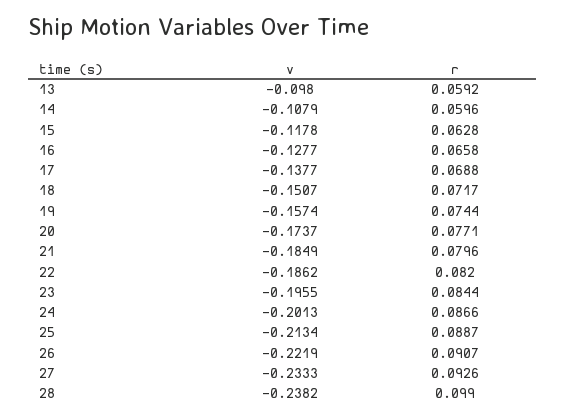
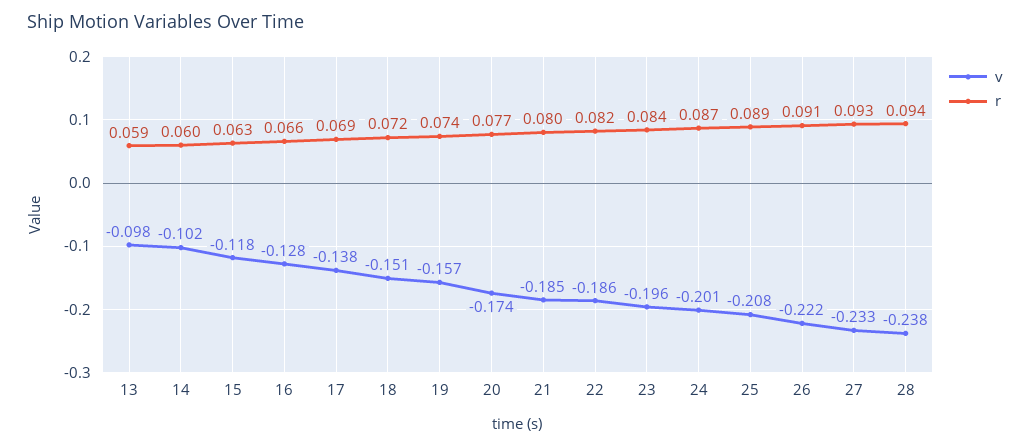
  {
    "v": {
      "13": -0.098,
-     "14": -0.1079,
+     "14": -0.102,
      "15": -0.1178,
      "16": -0.1277,
      "17": -0.1377,
      "18": -0.1507,
      "19": -0.1574,
      "20": -0.1737,
      "21": -0.1849,
      "22": -0.1862,
      "23": -0.1955,
      "24": -0.2013,
-     "25": -0.2134,
+     "25": -0.208,
      "26": -0.2219,
      "27": -0.2333,
      "28": -0.2382
    },
    "r": {
      "13": 0.0592,
      "14": 0.0596,
      "15": 0.0628,
      "16": 0.0658,
      "17": 0.0688,
      "18": 0.0717,
      "19": 0.0744,
      "20": 0.0771,
      "21": 0.0796,
      "22": 0.082,
      "23": 0.0844,
      "24": 0.0866,
      "25": 0.0887,
      "26": 0.0907,
      "27": 0.0926,
-     "28": 0.099
+     "28": 0.094
    }
  }

